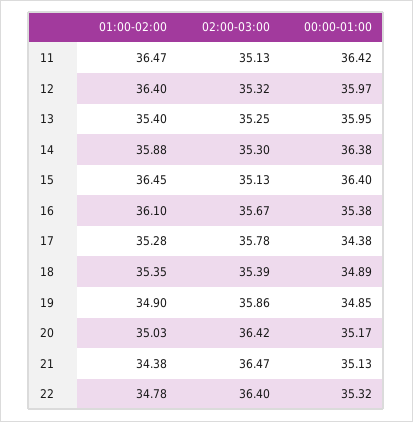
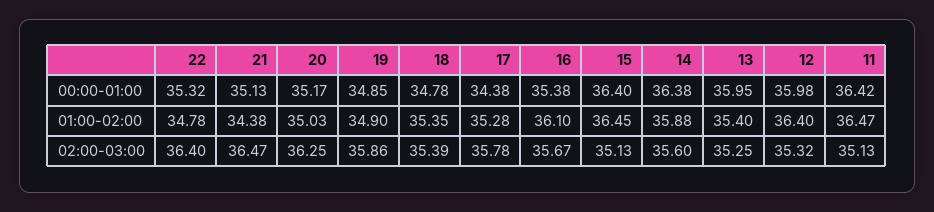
  {
    "01:00-02:00": {
      "11": 36.47,
      "12": 36.4,
      "13": 35.4,
      "14": 35.88,
      "15": 36.45,
      "16": 36.1,
      "17": 35.28,
      "18": 35.35,
      "19": 34.9,
      "20": 35.03,
      "21": 34.38,
      "22": 34.78
    },
    "02:00-03:00": {
      "11": 35.13,
      "12": 35.32,
      "13": 35.25,
-     "14": 35.3,
+     "14": 35.6,
      "15": 35.13,
      "16": 35.67,
      "17": 35.78,
      "18": 35.39,
      "19": 35.86,
-     "20": 36.42,
+     "20": 36.25,
      "21": 36.47,
      "22": 36.4
    },
    "00:00-01:00": {
      "11": 36.42,
-     "12": 35.97,
+     "12": 35.98,
      "13": 35.95,
      "14": 36.38,
      "15": 36.4,
      "16": 35.38,
      "17": 34.38,
-     "18": 34.89,
+     "18": 34.78,
      "19": 34.85,
      "20": 35.17,
      "21": 35.13,
      "22": 35.32
    }
  }

